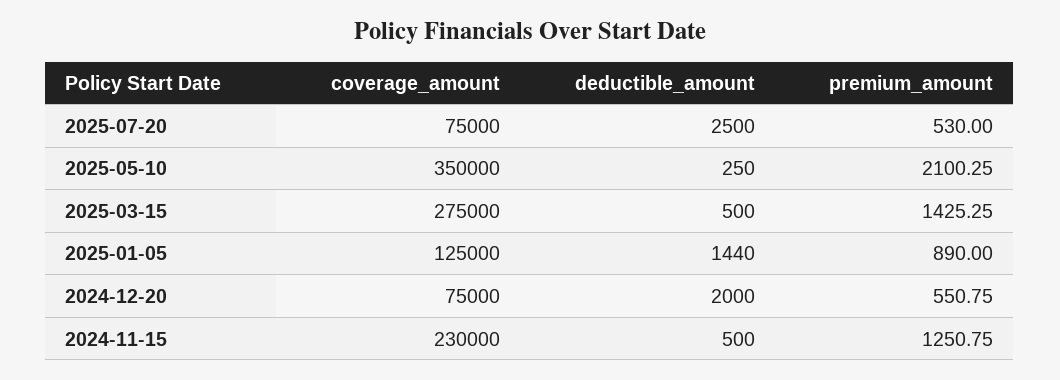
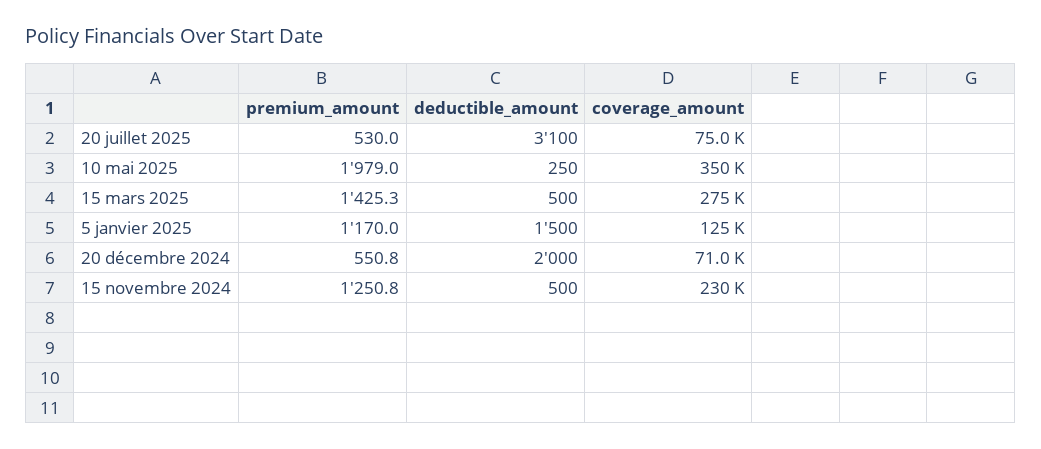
  {
    "coverage_amount": {
      "2025-07-20": 75000,
      "2025-05-10": 350000,
      "2025-03-15": 275000,
      "2025-01-05": 125000,
-     "2024-12-20": 75000,
+     "2024-12-20": 71000,
      "2024-11-15": 230000
    },
    "deductible_amount": {
-     "2025-07-20": 2500,
+     "2025-07-20": 3100,
      "2025-05-10": 250,
      "2025-03-15": 500,
-     "2025-01-05": 1440,
+     "2025-01-05": 1500,
      "2024-12-20": 2000,
      "2024-11-15": 500
    },
    "premium_amount": {
      "2025-07-20": 530,
-     "2025-05-10": 2100.25,
+     "2025-05-10": 1979,
      "2025-03-15": 1425.25,
-     "2025-01-05": 890,
+     "2025-01-05": 1170,
      "2024-12-20": 550.75,
      "2024-11-15": 1250.75
    }
  }

